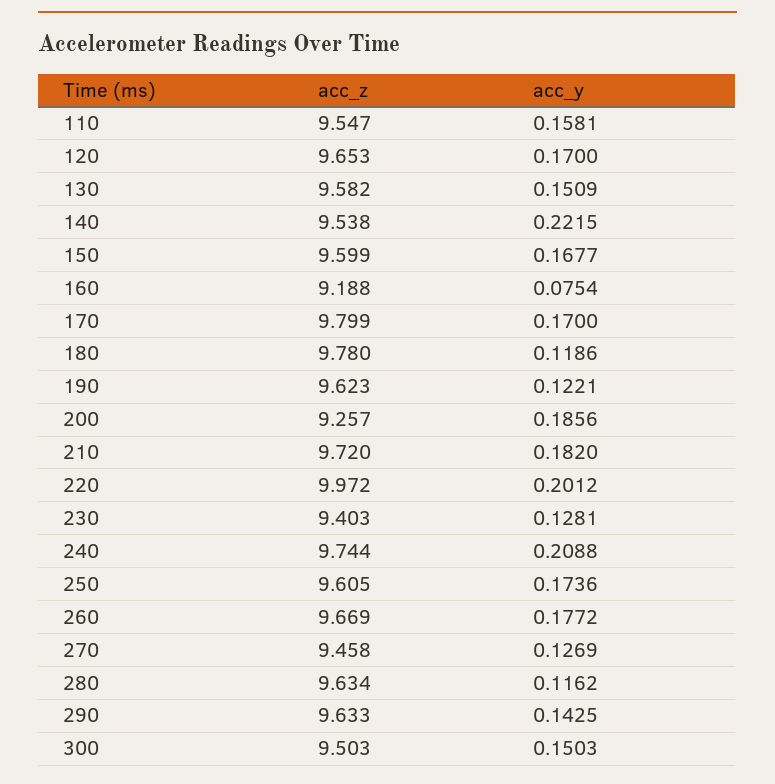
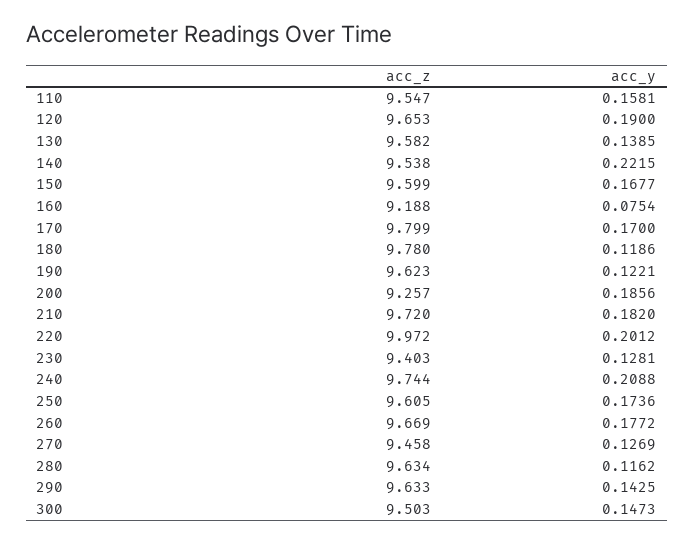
  {
    "acc_z": {
      "110": 9.547,
      "120": 9.653,
      "130": 9.582,
      "140": 9.538,
      "150": 9.599,
      "160": 9.188,
      "170": 9.799,
      "180": 9.78,
      "190": 9.623,
      "200": 9.257,
      "210": 9.72,
      "220": 9.972,
      "230": 9.403,
      "240": 9.744,
      "250": 9.605,
      "260": 9.669,
      "270": 9.458,
      "280": 9.634,
      "290": 9.633,
      "300": 9.503
    },
    "acc_y": {
      "110": 0.1581,
-     "120": 0.17,
+     "120": 0.19,
-     "130": 0.1509,
+     "130": 0.1385,
      "140": 0.2215,
      "150": 0.1677,
      "160": 0.0754,
      "170": 0.17,
      "180": 0.1186,
      "190": 0.1221,
      "200": 0.1856,
      "210": 0.182,
      "220": 0.2012,
      "230": 0.1281,
      "240": 0.2088,
      "250": 0.1736,
      "260": 0.1772,
      "270": 0.1269,
      "280": 0.1162,
      "290": 0.1425,
-     "300": 0.1503
+     "300": 0.1473
    }
  }

